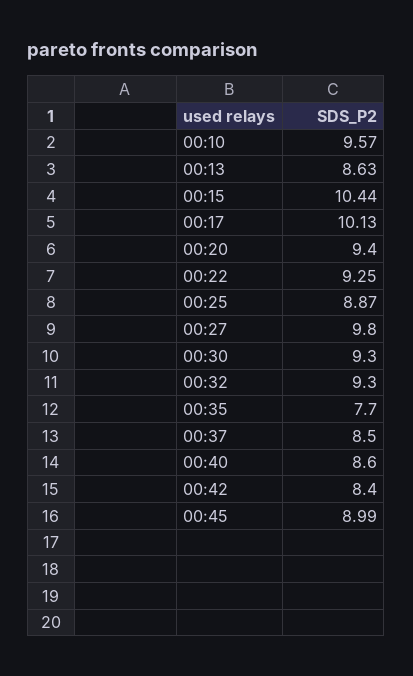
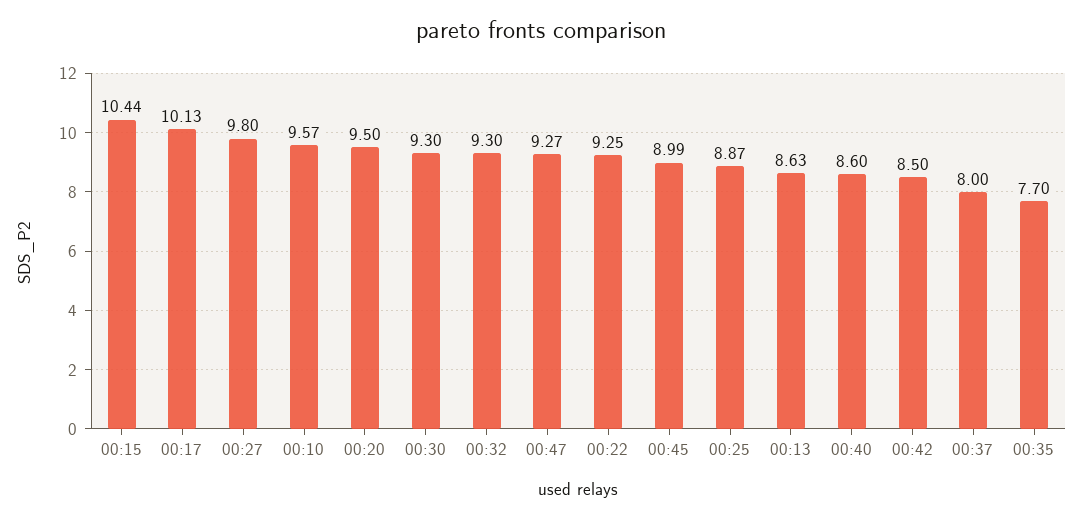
  {
    "00:10": 9.57,
    "00:13": 8.63,
    "00:15": 10.44,
    "00:17": 10.13,
-   "00:20": 9.4,
+   "00:20": 9.5,
    "00:22": 9.25,
    "00:25": 8.87,
    "00:27": 9.8,
    "00:30": 9.3,
    "00:32": 9.3,
    "00:35": 7.7,
-   "00:37": 8.5,
+   "00:37": 8,
    "00:40": 8.6,
-   "00:42": 8.4,
+   "00:42": 8.5,
-   "00:45": 8.99
+   "00:45": 8.99,
+   "00:47": 9.27
  }

